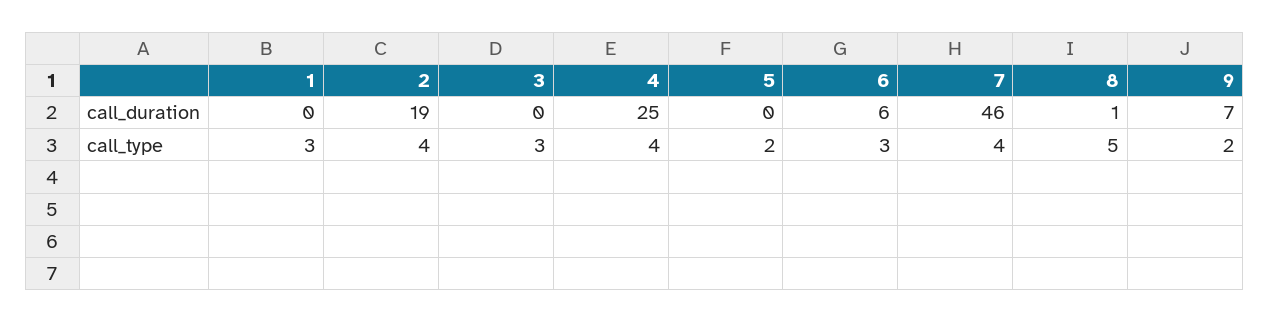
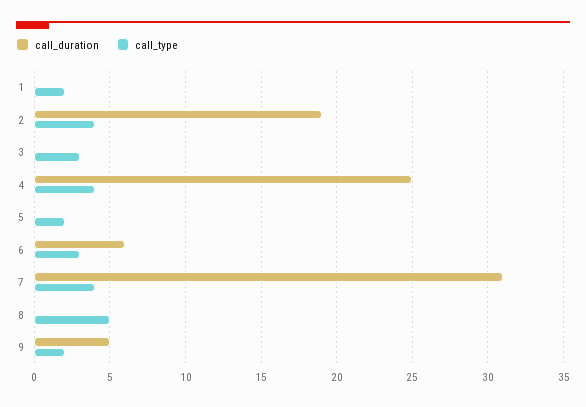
  {
    "call_duration": {
      "1": 0,
      "2": 19,
      "3": 0,
      "4": 25,
      "5": 0,
      "6": 6,
-     "7": 46,
+     "7": 31,
-     "8": 1,
+     "8": 0,
-     "9": 7
+     "9": 5
    },
    "call_type": {
-     "1": 3,
+     "1": 2,
      "2": 4,
      "3": 3,
      "4": 4,
      "5": 2,
      "6": 3,
      "7": 4,
      "8": 5,
      "9": 2
    }
  }

